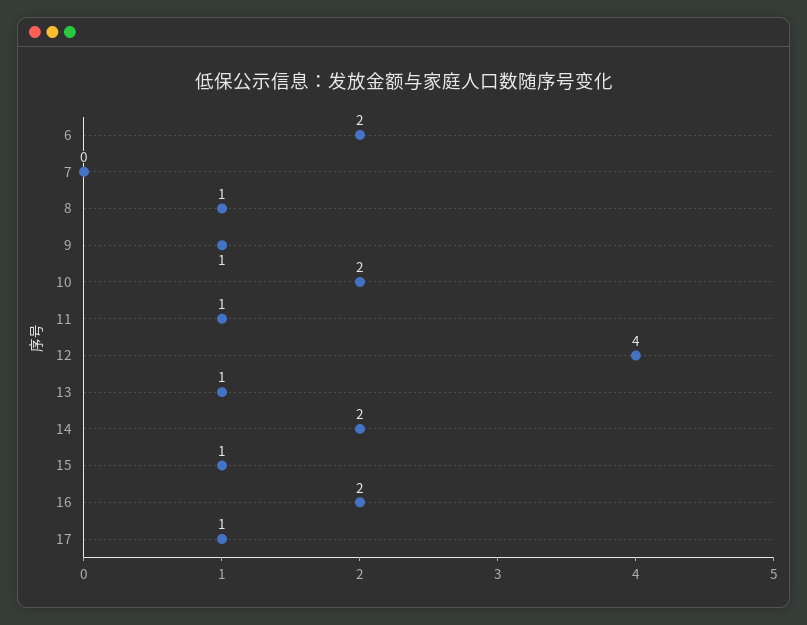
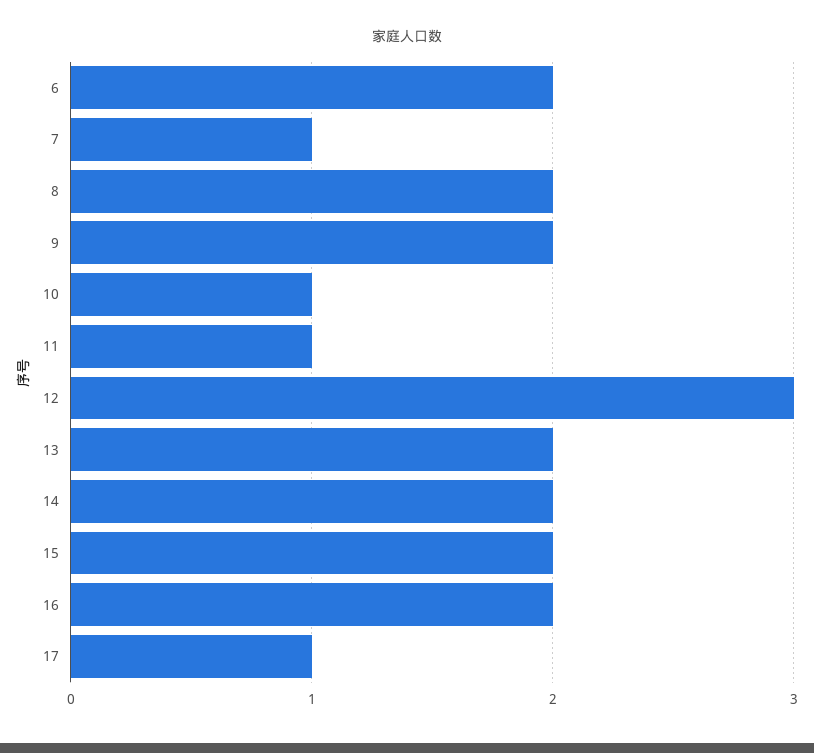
  {
    "6": 2,
-   "7": 0,
+   "7": 1,
-   "8": 1,
+   "8": 2,
-   "9": 1,
+   "9": 2,
-   "10": 2,
+   "10": 1,
    "11": 1,
-   "12": 4,
+   "12": 3,
-   "13": 1,
+   "13": 2,
    "14": 2,
-   "15": 1,
+   "15": 2,
    "16": 2,
    "17": 1
  }

